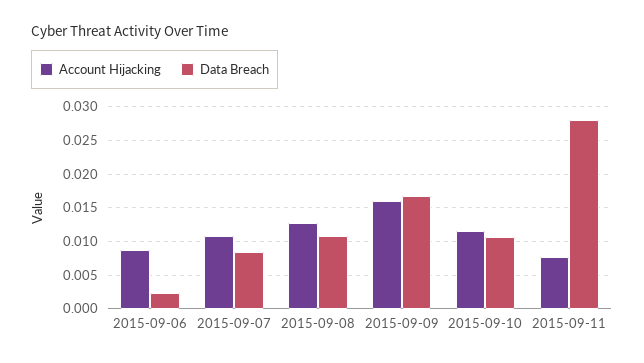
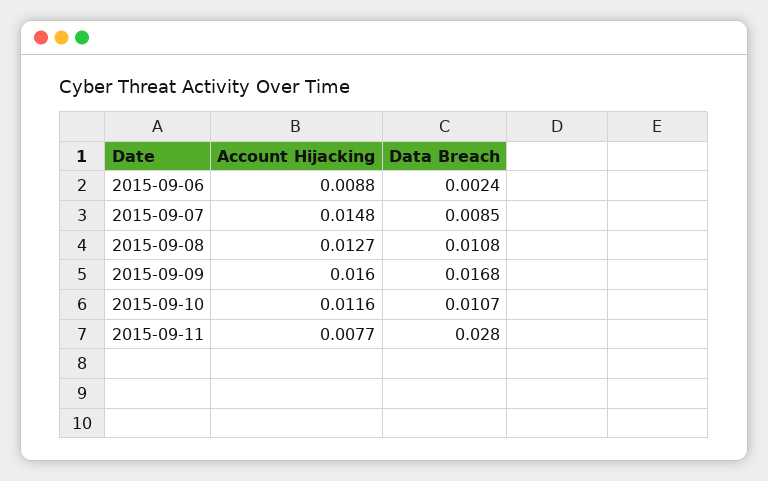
  {
    "Account Hijacking": {
      "2015-09-06": 0.0088,
-     "2015-09-07": 0.011,
+     "2015-09-07": 0.0148,
      "2015-09-08": 0.0127,
      "2015-09-09": 0.016,
      "2015-09-10": 0.0116,
      "2015-09-11": 0.0077
    },
    "Data Breach": {
      "2015-09-06": 0.0024,
      "2015-09-07": 0.0085,
      "2015-09-08": 0.0108,
      "2015-09-09": 0.0168,
      "2015-09-10": 0.0107,
      "2015-09-11": 0.028
    }
  }

